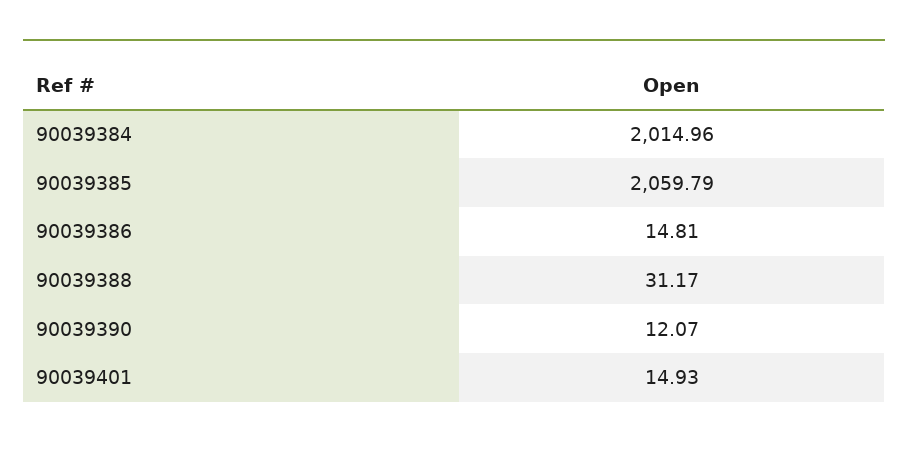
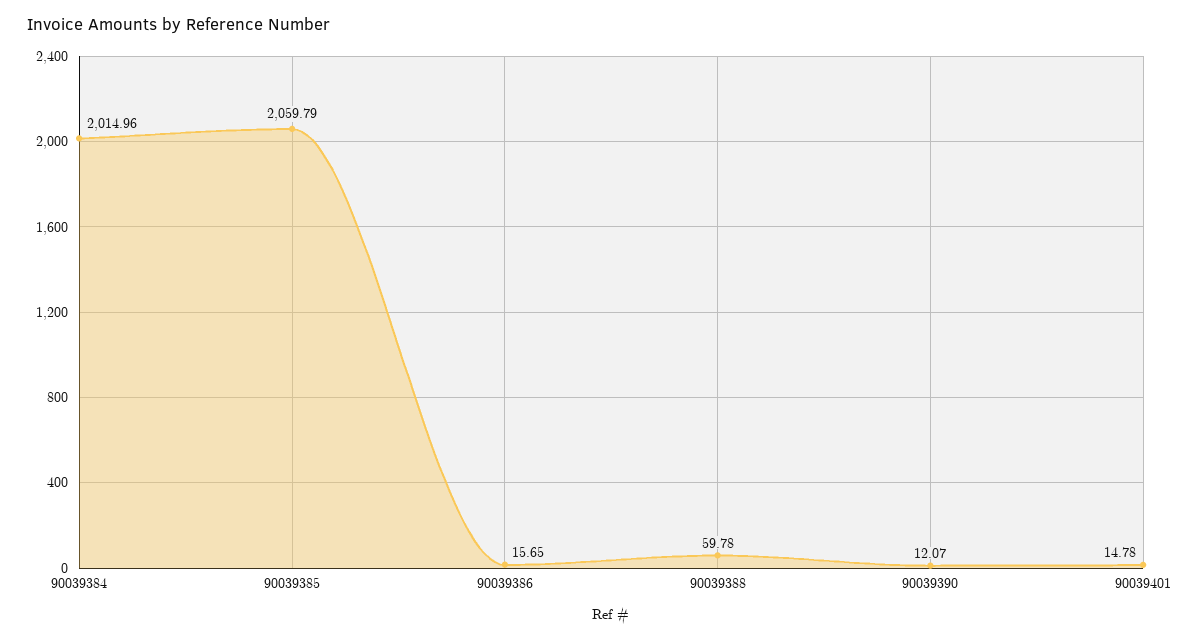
  {
    "90039384": 2014.96,
    "90039385": 2059.79,
-   "90039386": 14.81,
+   "90039386": 15.65,
-   "90039388": 31.17,
+   "90039388": 59.78,
    "90039390": 12.07,
-   "90039401": 14.93
+   "90039401": 14.78
  }

